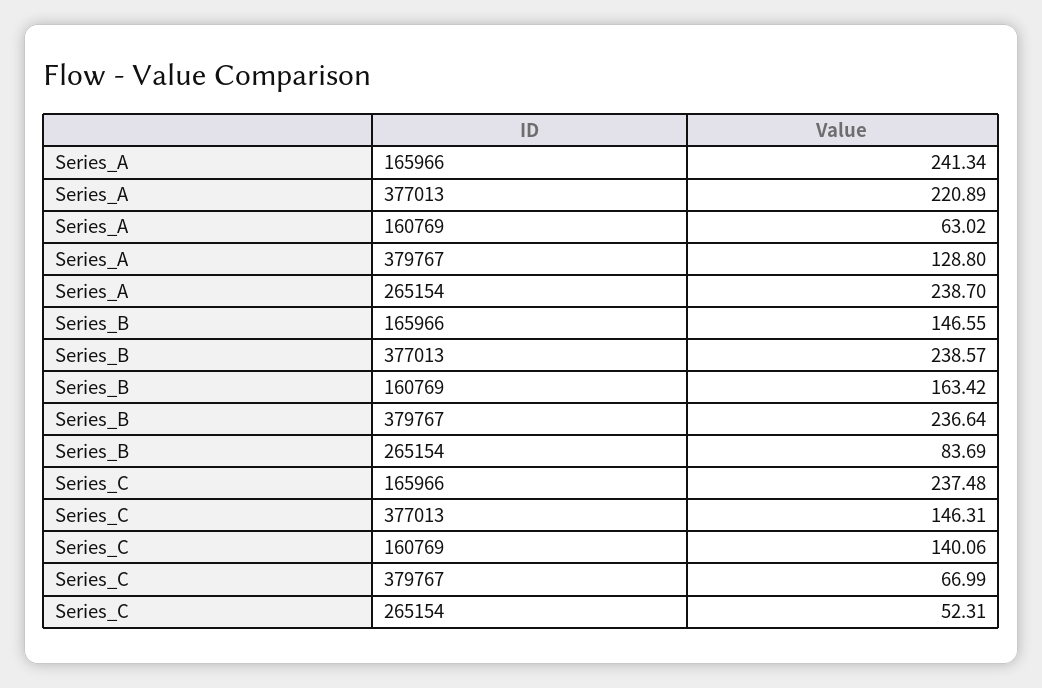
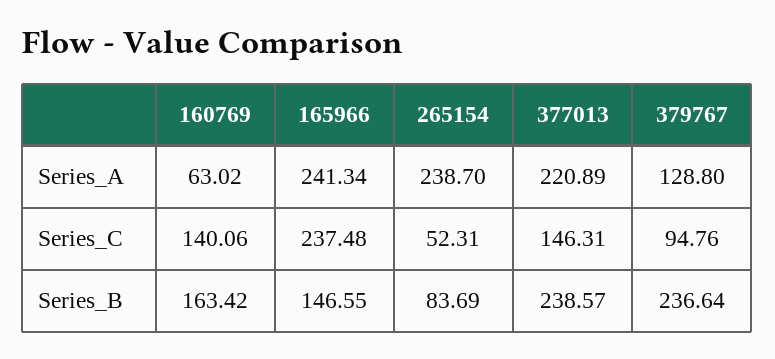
  {
    "Series_A": {
      "165966": 241.34,
      "377013": 220.89,
      "160769": 63.02,
      "379767": 128.8,
      "265154": 238.7
    },
    "Series_B": {
      "165966": 146.55,
      "377013": 238.57,
      "160769": 163.42,
      "379767": 236.64,
      "265154": 83.69
    },
    "Series_C": {
      "165966": 237.48,
      "377013": 146.31,
      "160769": 140.06,
-     "379767": 66.99,
+     "379767": 94.76,
      "265154": 52.31
    }
  }

